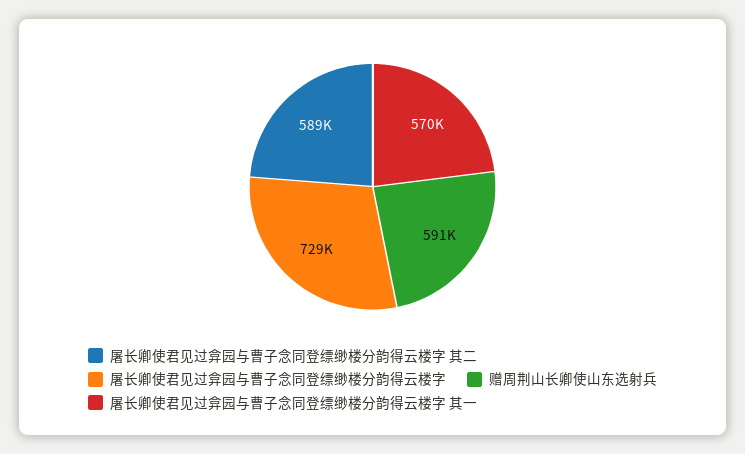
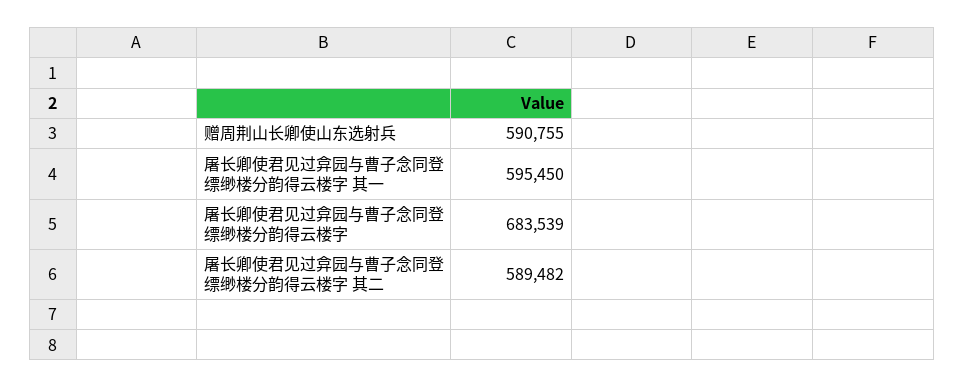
  {
    "屠长卿使君见过弇园与曹子念同登缥缈楼分韵得云楼字 其二": 589482,
-   "屠长卿使君见过弇园与曹子念同登缥缈楼分韵得云楼字": 729000,
+   "屠长卿使君见过弇园与曹子念同登缥缈楼分韵得云楼字": 683539,
    "赠周荆山长卿使山东选射兵": 590755,
-   "屠长卿使君见过弇园与曹子念同登缥缈楼分韵得云楼字 其一": 570000
+   "屠长卿使君见过弇园与曹子念同登缥缈楼分韵得云楼字 其一": 595450
  }

